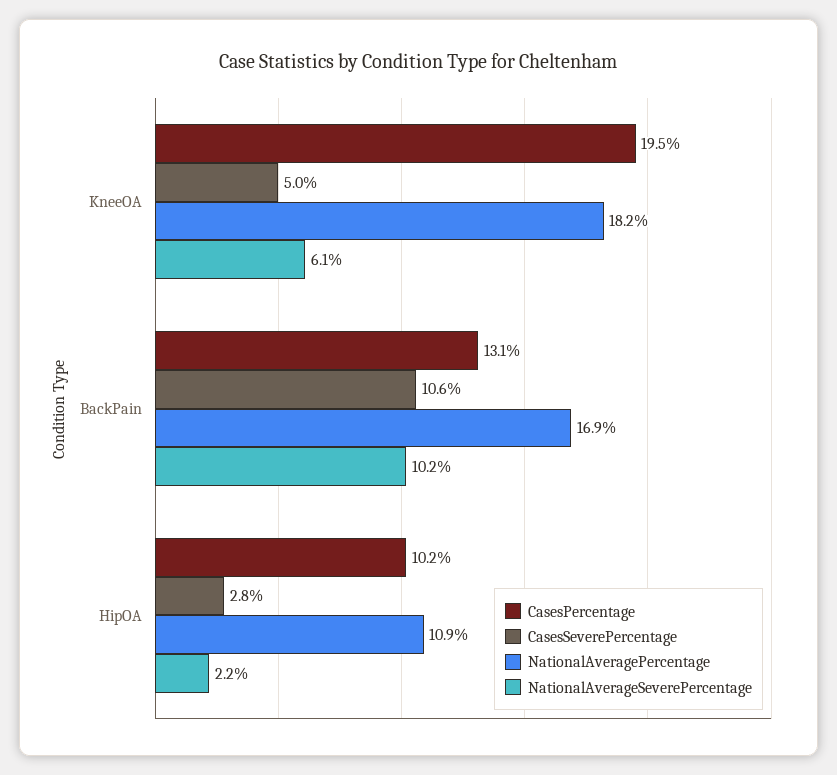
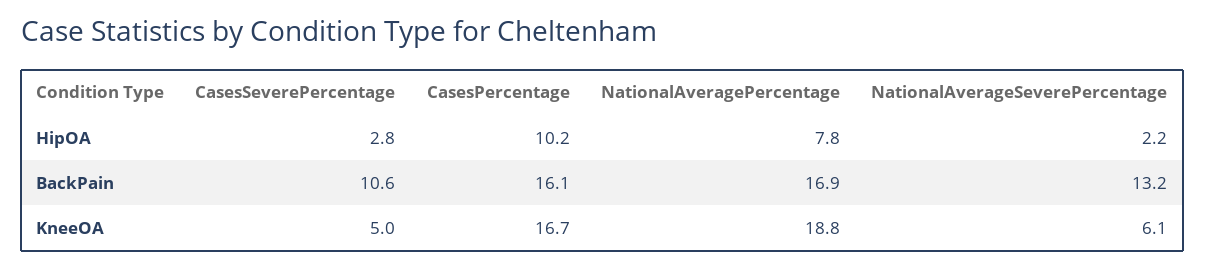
  {
    "CasesPercentage": {
-     "KneeOA": 19.5,
+     "KneeOA": 16.7,
-     "BackPain": 13.1,
+     "BackPain": 16.1,
      "HipOA": 10.2
    },
    "CasesSeverePercentage": {
      "KneeOA": 5,
      "BackPain": 10.6,
      "HipOA": 2.8
    },
    "NationalAveragePercentage": {
-     "KneeOA": 18.2,
+     "KneeOA": 18.8,
      "BackPain": 16.9,
-     "HipOA": 10.9
+     "HipOA": 7.8
    },
    "NationalAverageSeverePercentage": {
      "KneeOA": 6.1,
-     "BackPain": 10.2,
+     "BackPain": 13.2,
      "HipOA": 2.2
    }
  }

